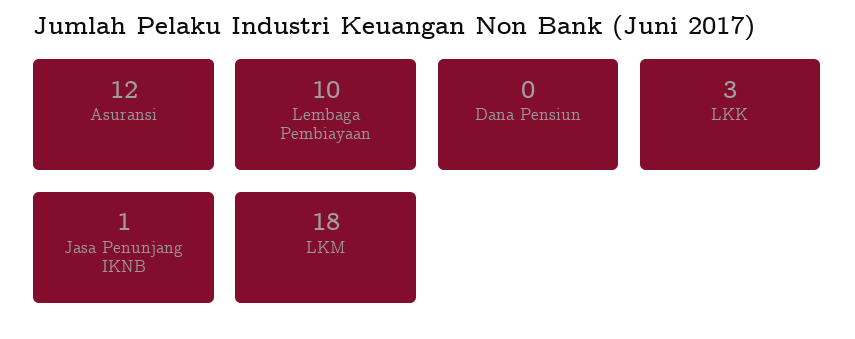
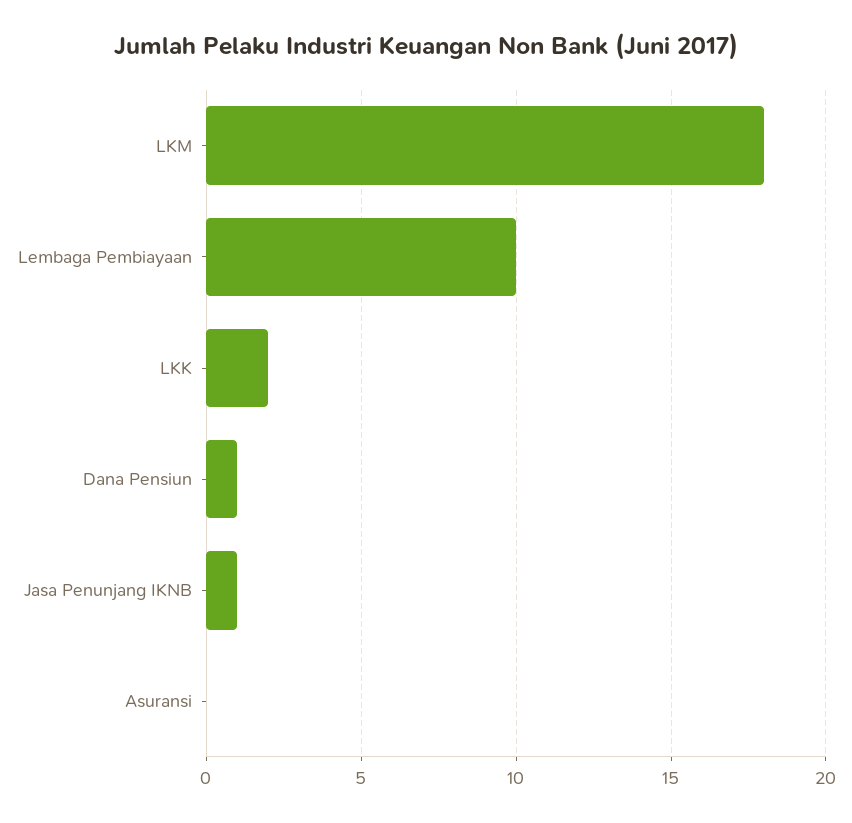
  {
-   "Asuransi": 12,
+   "Asuransi": 0,
    "Lembaga Pembiayaan": 10,
-   "Dana Pensiun": 0,
+   "Dana Pensiun": 1,
-   "LKK": 3,
+   "LKK": 2,
    "Jasa Penunjang IKNB": 1,
    "LKM": 18
  }

